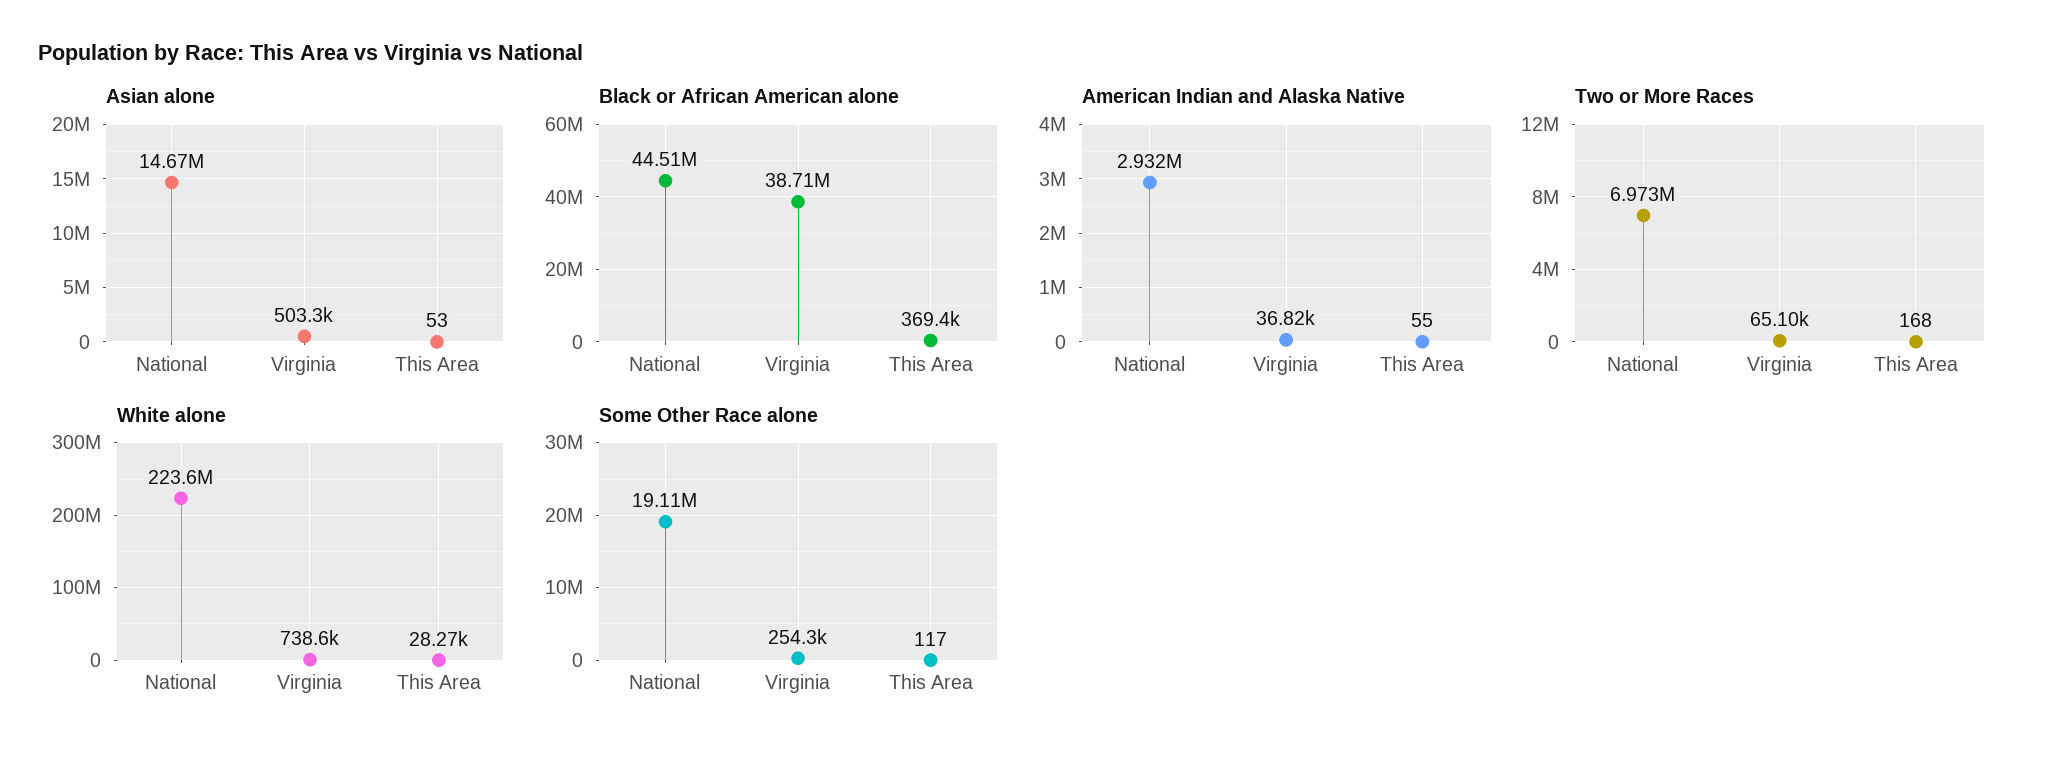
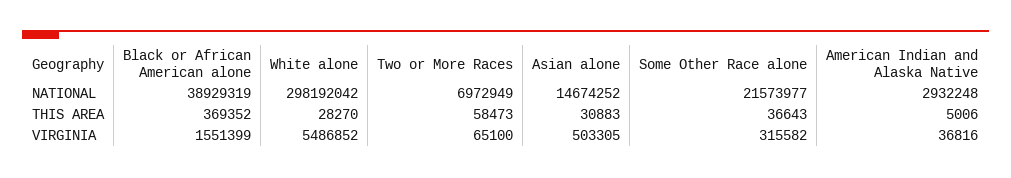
  {
    "Asian alone": {
      "National": 14674252,
      "Virginia": 503305,
-     "This Area": 53
+     "This Area": 30883
    },
    "Black or African American alone": {
-     "National": 44510000,
+     "National": 38929319,
-     "Virginia": 38710000,
+     "Virginia": 1551399,
      "This Area": 369352
    },
    "American Indian and Alaska Native": {
      "National": 2932248,
      "Virginia": 36816,
-     "This Area": 55
+     "This Area": 5006
    },
    "Two or More Races": {
      "National": 6972949,
      "Virginia": 65100,
-     "This Area": 168
+     "This Area": 58473
    },
    "White alone": {
-     "National": 223600000,
+     "National": 298192042,
-     "Virginia": 738600,
+     "Virginia": 5486852,
      "This Area": 28270
    },
    "Some Other Race alone": {
-     "National": 19110000,
+     "National": 21573977,
-     "Virginia": 254300,
+     "Virginia": 315582,
-     "This Area": 117
+     "This Area": 36643
    }
  }

